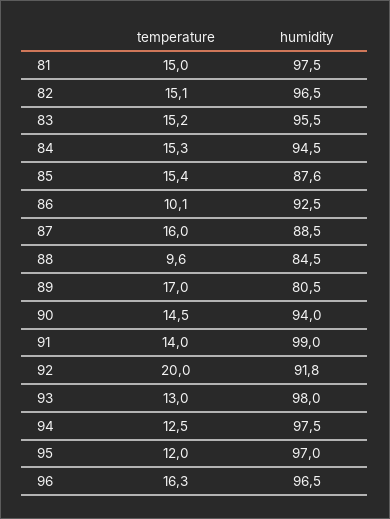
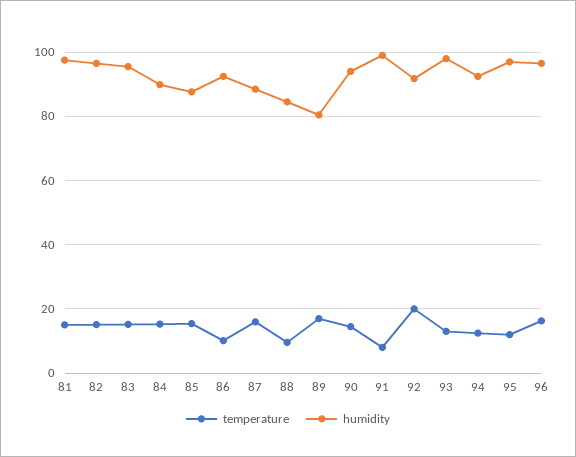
  {
    "temperature": {
      "81": 15,
      "82": 15.1,
      "83": 15.2,
      "84": 15.3,
      "85": 15.4,
      "86": 10.1,
      "87": 16,
      "88": 9.6,
      "89": 17,
      "90": 14.5,
-     "91": 14,
+     "91": 8,
      "92": 20,
      "93": 13,
      "94": 12.5,
      "95": 12,
      "96": 16.3
    },
    "humidity": {
      "81": 97.5,
      "82": 96.5,
      "83": 95.5,
-     "84": 94.5,
+     "84": 90,
      "85": 87.6,
      "86": 92.5,
      "87": 88.5,
      "88": 84.5,
      "89": 80.5,
      "90": 94,
      "91": 99,
      "92": 91.8,
      "93": 98,
-     "94": 97.5,
+     "94": 92,
      "95": 97,
      "96": 96.5
    }
  }

